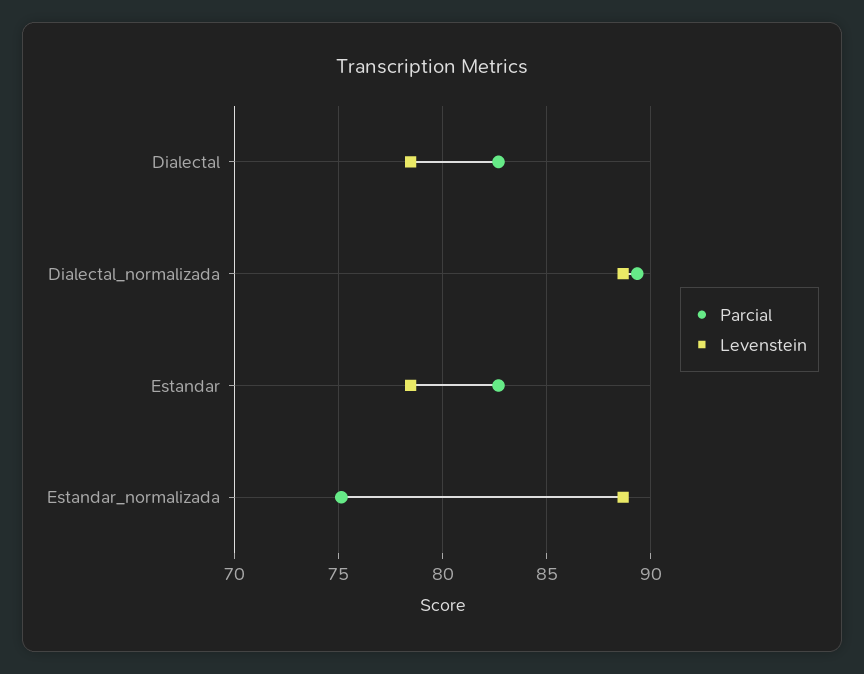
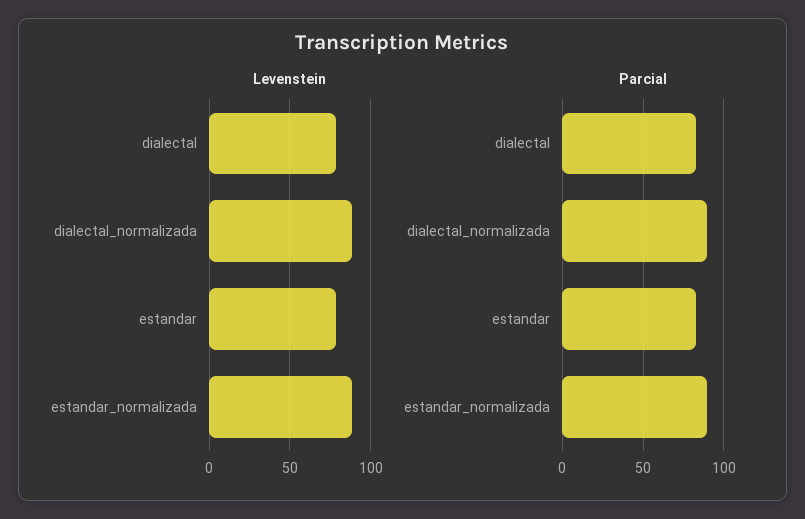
  {
    "Parcial": {
      "Dialectal": 82.5,
      "Dialectal_normalizada": 89.5,
      "Estandar": 82.5,
-     "Estandar_normalizada": 75
+     "Estandar_normalizada": 90
    },
    "Levenstein": {
      "Dialectal": 78.5,
      "Dialectal_normalizada": 88.5,
      "Estandar": 78.5,
      "Estandar_normalizada": 88.5
    }
  }

